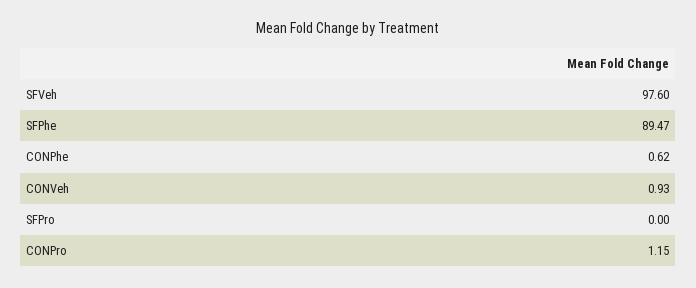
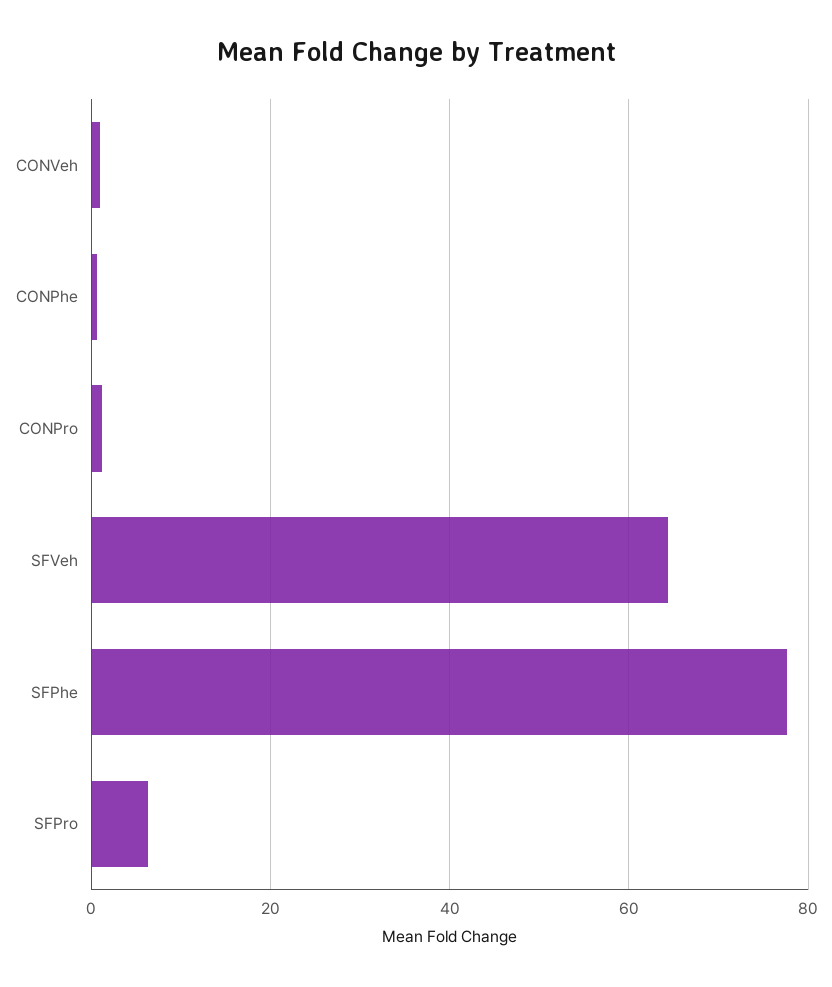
  {
-   "SFVeh": 97.6,
+   "SFVeh": 64,
-   "SFPhe": 89.47,
+   "SFPhe": 78,
    "CONPhe": 0.62,
    "CONVeh": 0.93,
-   "SFPro": 0,
+   "SFPro": 6,
    "CONPro": 1.15
  }

